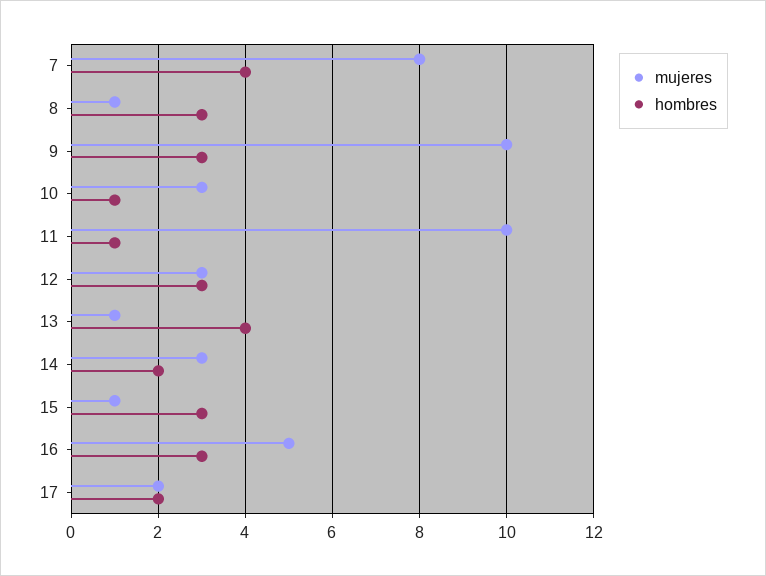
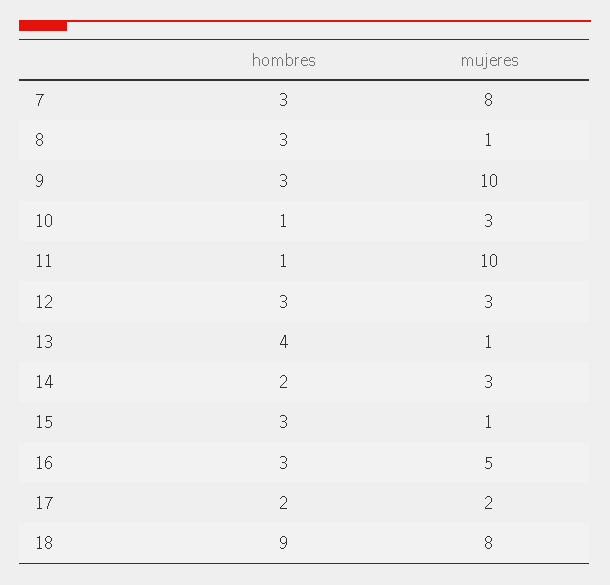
  {
    "mujeres": {
      "7": 8,
      "8": 1,
      "9": 10,
      "10": 3,
      "11": 10,
      "12": 3,
      "13": 1,
      "14": 3,
      "15": 1,
      "16": 5,
-     "17": 2
+     "17": 2,
+     "18": 8
    },
    "hombres": {
-     "7": 4,
+     "7": 3,
      "8": 3,
      "9": 3,
      "10": 1,
      "11": 1,
      "12": 3,
      "13": 4,
      "14": 2,
      "15": 3,
      "16": 3,
-     "17": 2
+     "17": 2,
+     "18": 9
    }
  }

